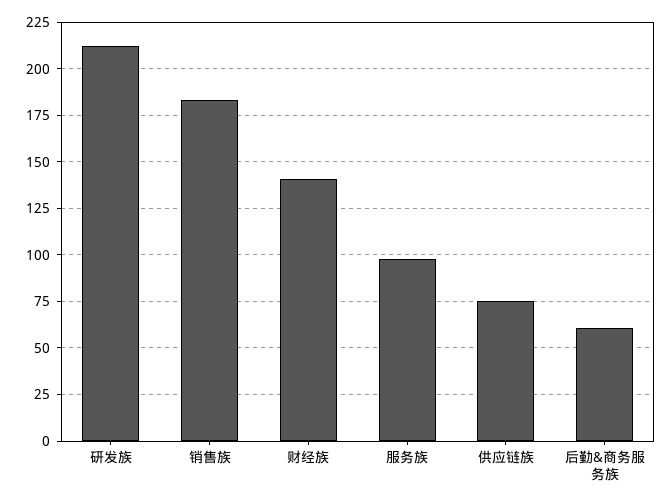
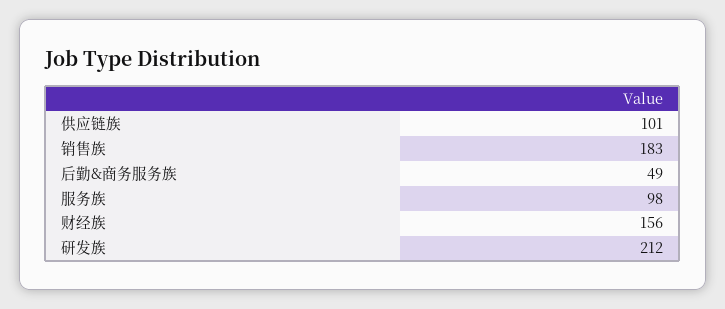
  {
    "研发族": 212,
    "销售族": 183,
-   "财经族": 140,
+   "财经族": 156,
    "服务族": 98,
-   "供应链族": 75,
+   "供应链族": 101,
-   "后勤&商务服务族": 60
+   "后勤&商务服务族": 49
  }

